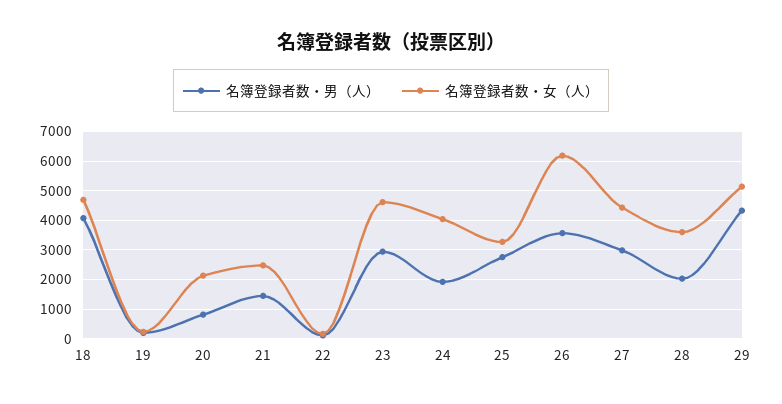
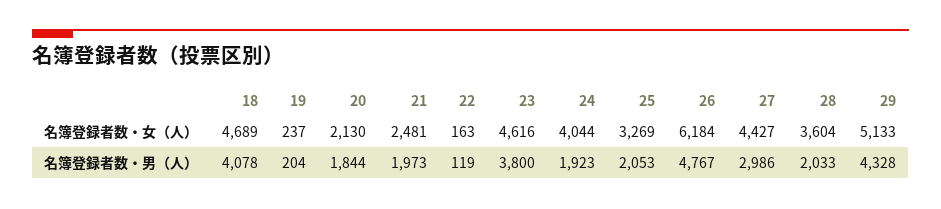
  {
    "名簿登録者数・男（人）": {
      "18": 4078,
      "19": 204,
-     "20": 750,
+     "20": 1844,
-     "21": 1500,
+     "21": 1973,
      "22": 119,
-     "23": 3000,
+     "23": 3800,
      "24": 1923,
-     "25": 2750,
+     "25": 2053,
-     "26": 3500,
+     "26": 4767,
      "27": 2986,
      "28": 2033,
      "29": 4328
    },
    "名簿登録者数・女（人）": {
      "18": 4689,
      "19": 237,
      "20": 2130,
      "21": 2481,
      "22": 163,
      "23": 4616,
      "24": 4044,
      "25": 3269,
      "26": 6184,
      "27": 4427,
      "28": 3604,
      "29": 5133
    }
  }

